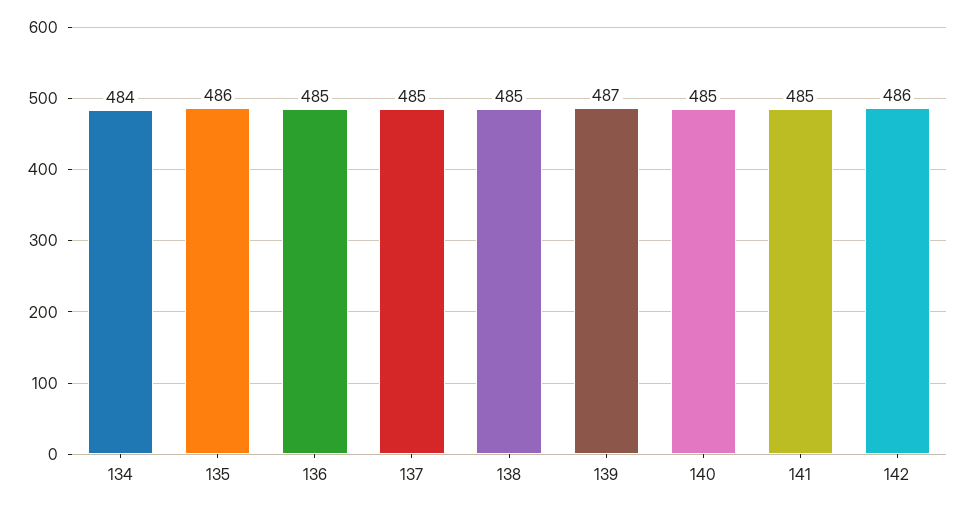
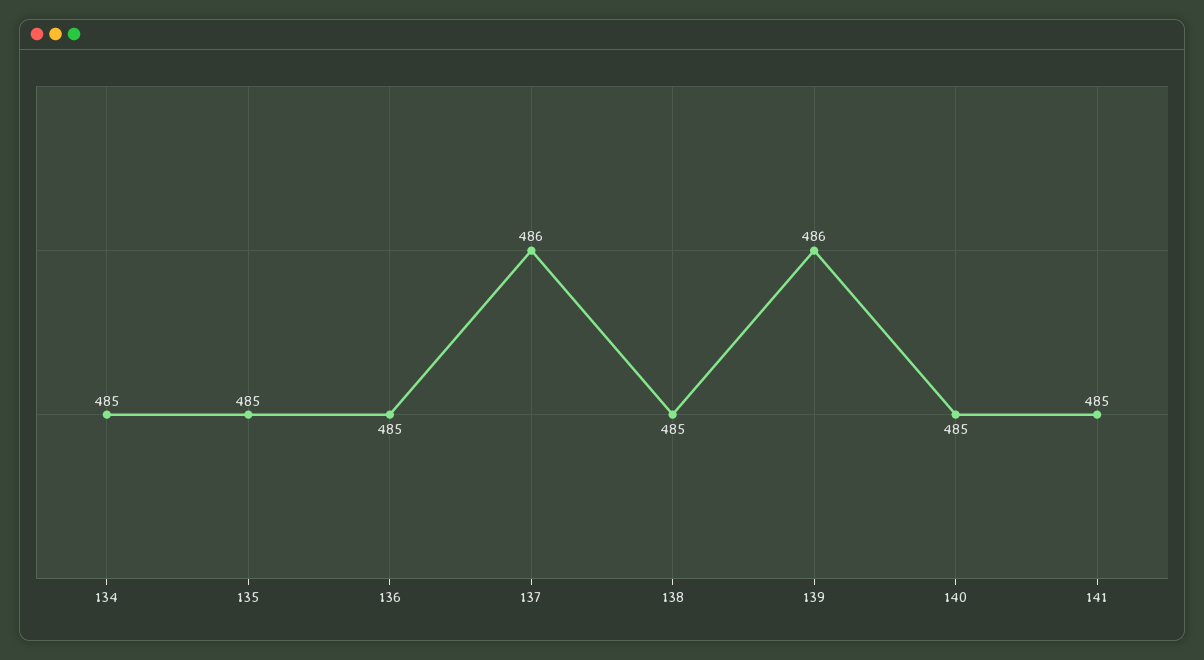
  {
-   "134": 484,
+   "134": 485,
-   "135": 486,
+   "135": 485,
    "136": 485,
-   "137": 485,
+   "137": 486,
    "138": 485,
-   "139": 487,
+   "139": 486,
    "140": 485,
-   "141": 485,
+   "141": 485
-   "142": 486
  }

